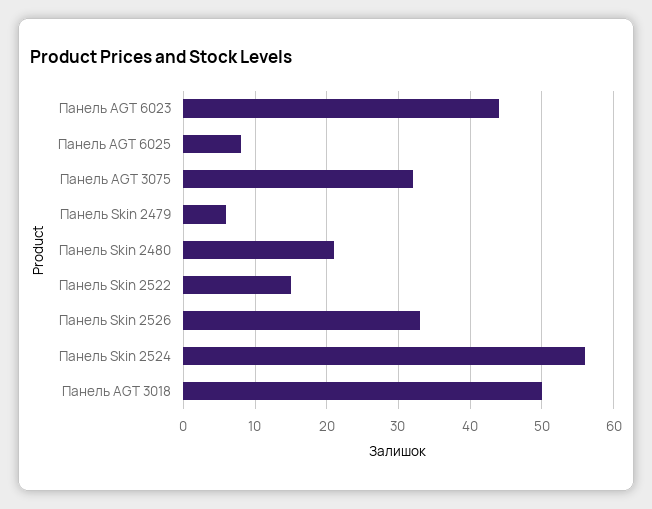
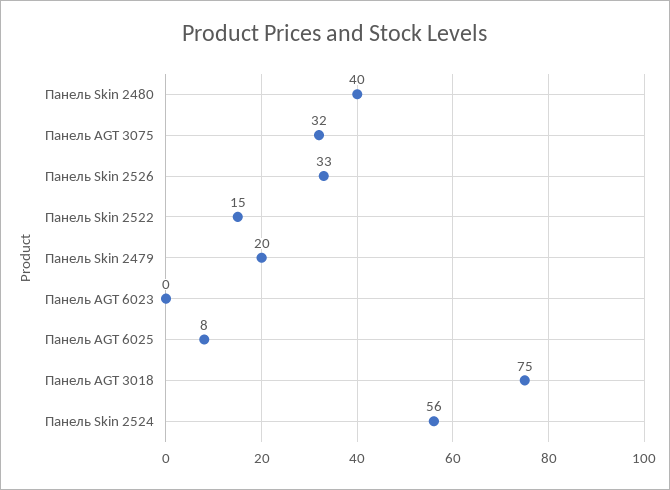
  {
-   "Панель AGT 6023": 44,
+   "Панель AGT 6023": 0,
    "Панель AGT 6025": 8,
    "Панель AGT 3075": 32,
-   "Панель Skin 2479": 6,
+   "Панель Skin 2479": 20,
-   "Панель Skin 2480": 21,
+   "Панель Skin 2480": 40,
    "Панель Skin 2522": 15,
    "Панель Skin 2526": 33,
    "Панель Skin 2524": 56,
-   "Панель AGT 3018": 50
+   "Панель AGT 3018": 75
  }

